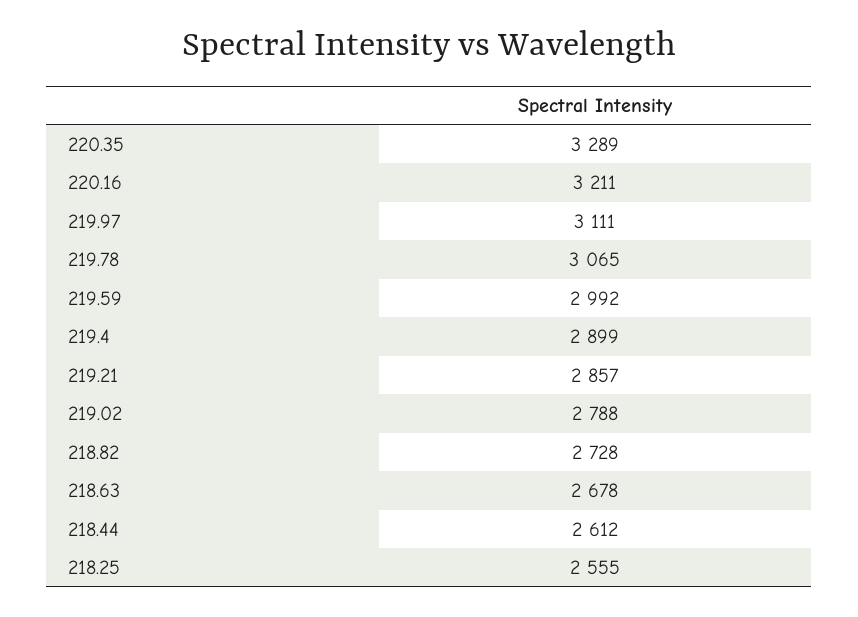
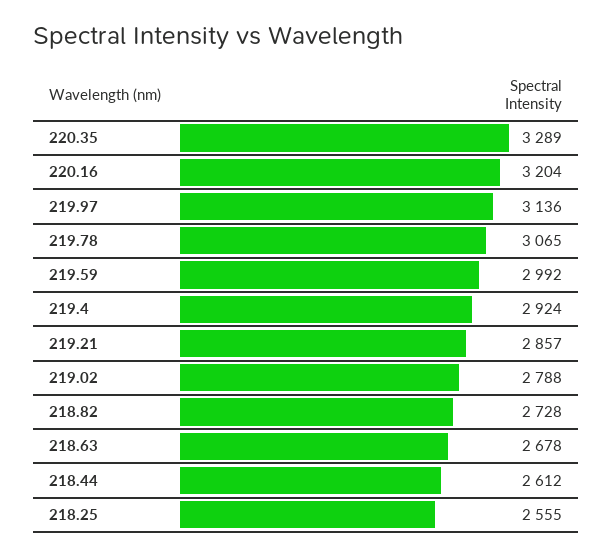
  {
    "220.35": 3289,
-   "220.16": 3211,
+   "220.16": 3204,
-   "219.97": 3111,
+   "219.97": 3136,
    "219.78": 3065,
    "219.59": 2992,
-   "219.4": 2899,
+   "219.4": 2924,
    "219.21": 2857,
    "219.02": 2788,
    "218.82": 2728,
    "218.63": 2678,
    "218.44": 2612,
    "218.25": 2555
  }

